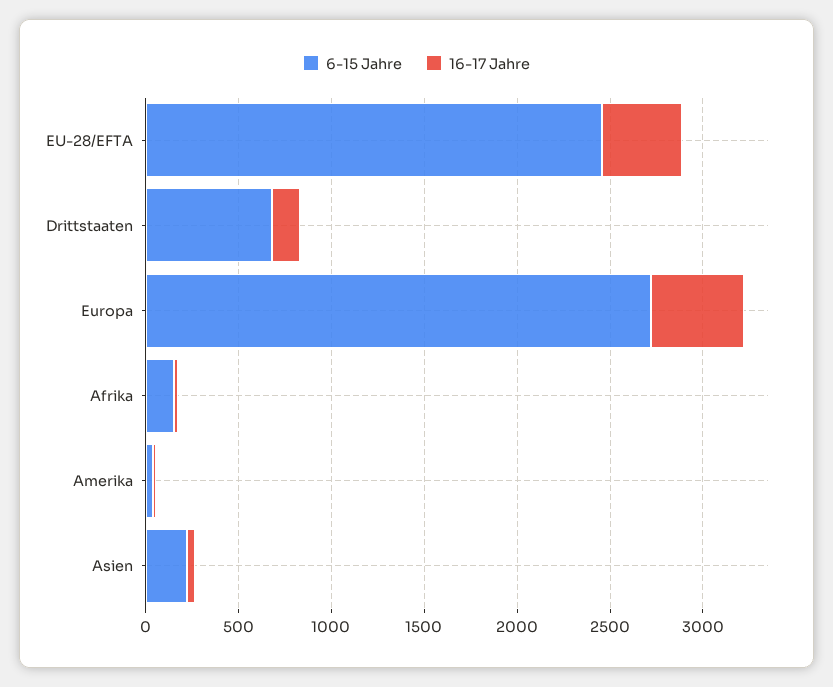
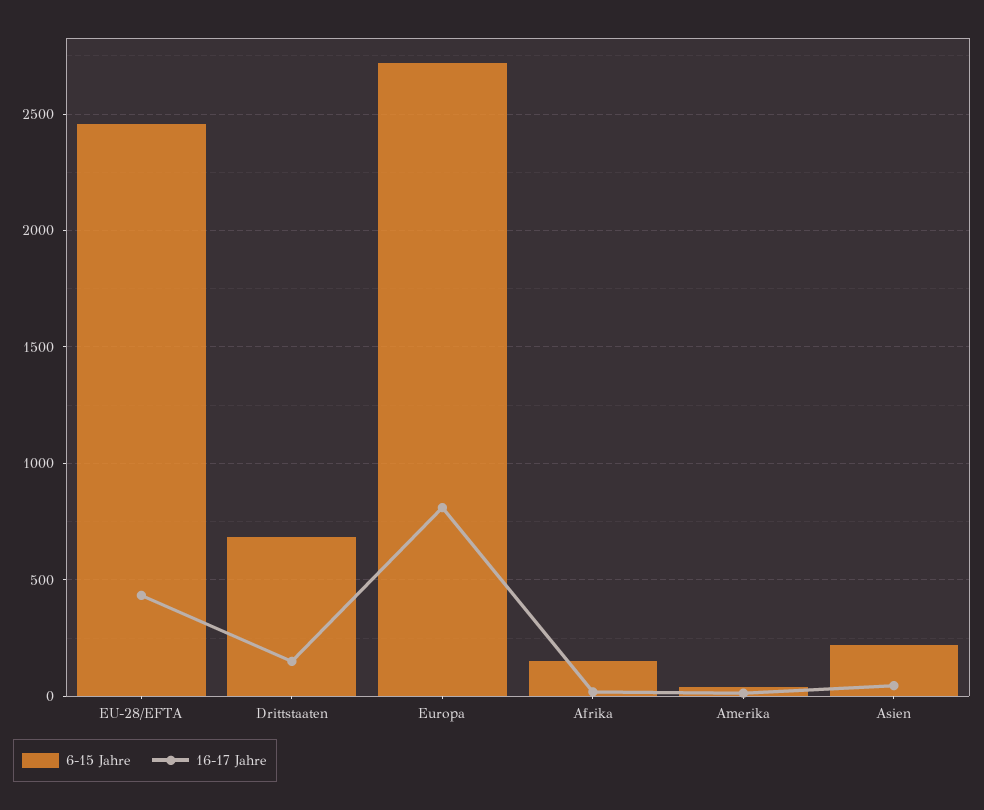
  {
    "6-15 Jahre": {
      "EU-28/EFTA": 2450,
      "Drittstaaten": 700,
      "Europa": 2700,
      "Afrika": 150,
      "Amerika": 50,
      "Asien": 200
    },
    "16-17 Jahre": {
      "EU-28/EFTA": 450,
      "Drittstaaten": 150,
-     "Europa": 500,
+     "Europa": 800,
      "Afrika": 0,
      "Amerika": 0,
      "Asien": 50
    }
  }

